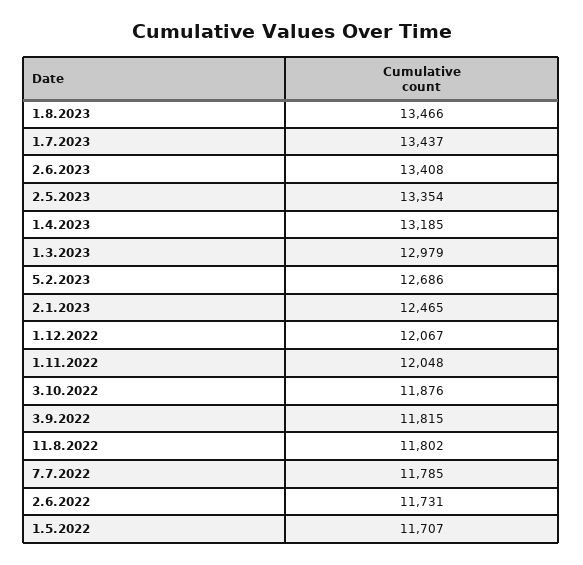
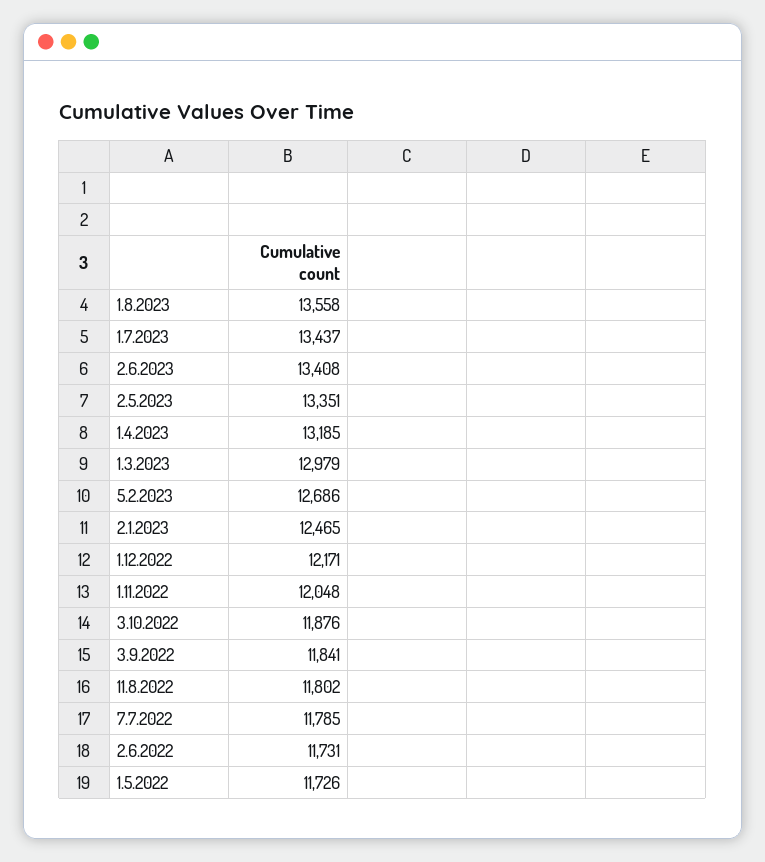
  {
-   "1.8.2023": 13466,
+   "1.8.2023": 13558,
    "1.7.2023": 13437,
    "2.6.2023": 13408,
-   "2.5.2023": 13354,
+   "2.5.2023": 13351,
    "1.4.2023": 13185,
    "1.3.2023": 12979,
    "5.2.2023": 12686,
    "2.1.2023": 12465,
-   "1.12.2022": 12067,
+   "1.12.2022": 12171,
    "1.11.2022": 12048,
    "3.10.2022": 11876,
-   "3.9.2022": 11815,
+   "3.9.2022": 11841,
    "11.8.2022": 11802,
    "7.7.2022": 11785,
    "2.6.2022": 11731,
-   "1.5.2022": 11707
+   "1.5.2022": 11726
  }

